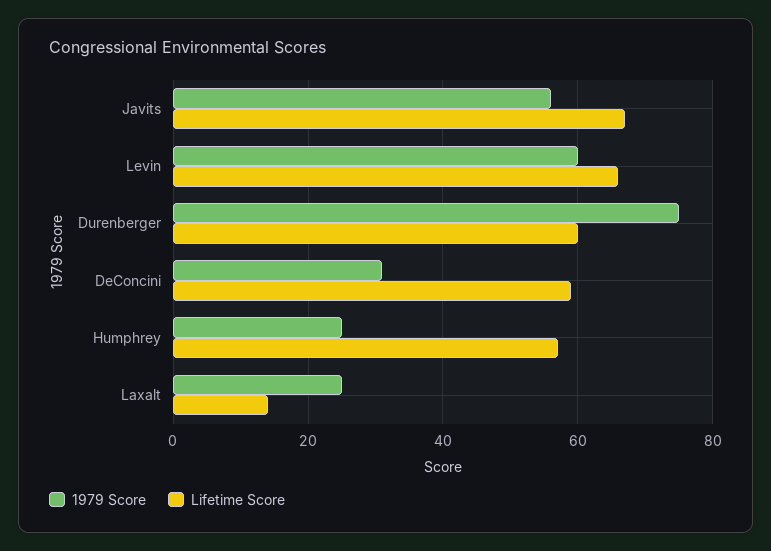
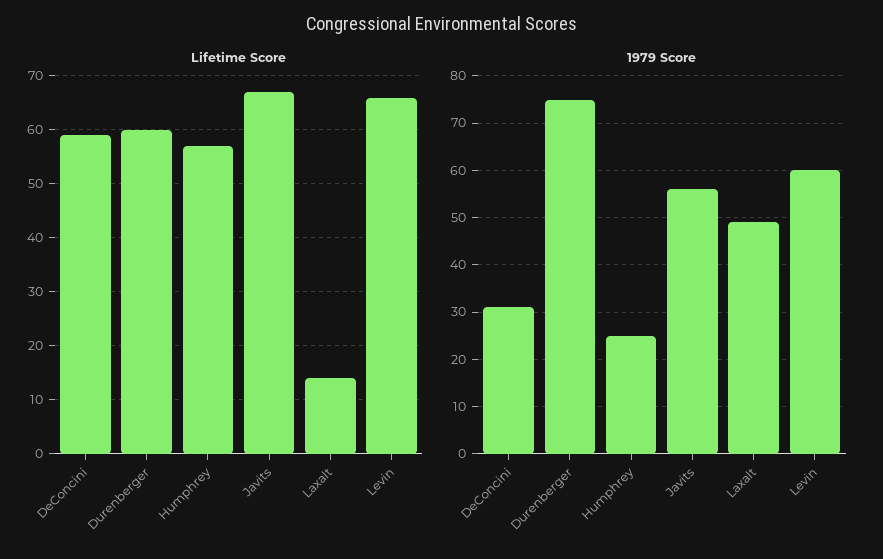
  {
    "1979 Score": {
      "Javits": 55,
      "Levin": 60,
      "Durenberger": 75,
      "DeConcini": 30,
      "Humphrey": 25,
-     "Laxalt": 25
+     "Laxalt": 50
    },
    "Lifetime Score": {
      "Javits": 65,
      "Levin": 65,
      "Durenberger": 60,
      "DeConcini": 60,
      "Humphrey": 55,
      "Laxalt": 15
    }
  }

